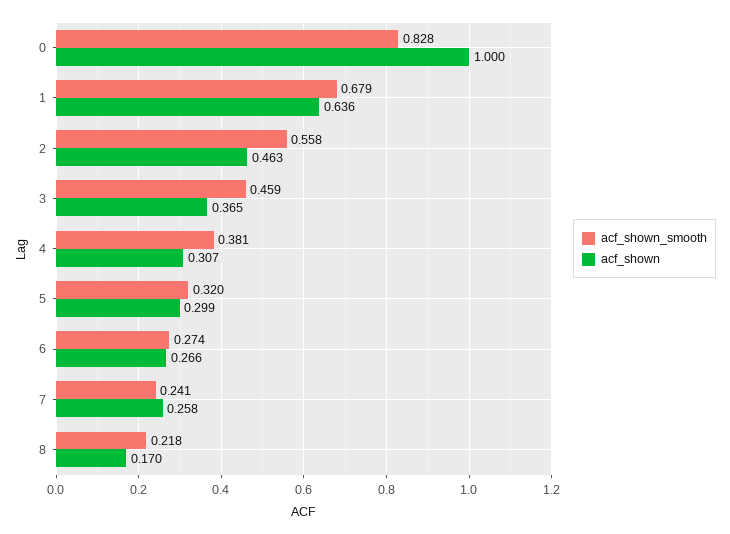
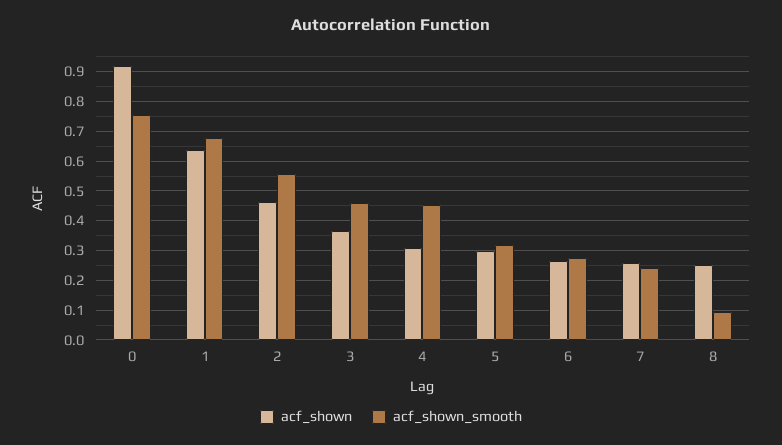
  {
    "acf_shown_smooth": {
-     "0": 0.828,
+     "0": 0.75,
      "1": 0.679,
      "2": 0.558,
      "3": 0.459,
-     "4": 0.381,
+     "4": 0.45,
      "5": 0.32,
      "6": 0.274,
      "7": 0.241,
-     "8": 0.218
+     "8": 0.1
    },
    "acf_shown": {
-     "0": 1,
+     "0": 0.925,
      "1": 0.636,
      "2": 0.463,
      "3": 0.365,
      "4": 0.307,
      "5": 0.299,
      "6": 0.266,
      "7": 0.258,
-     "8": 0.17
+     "8": 0.25
    }
  }

